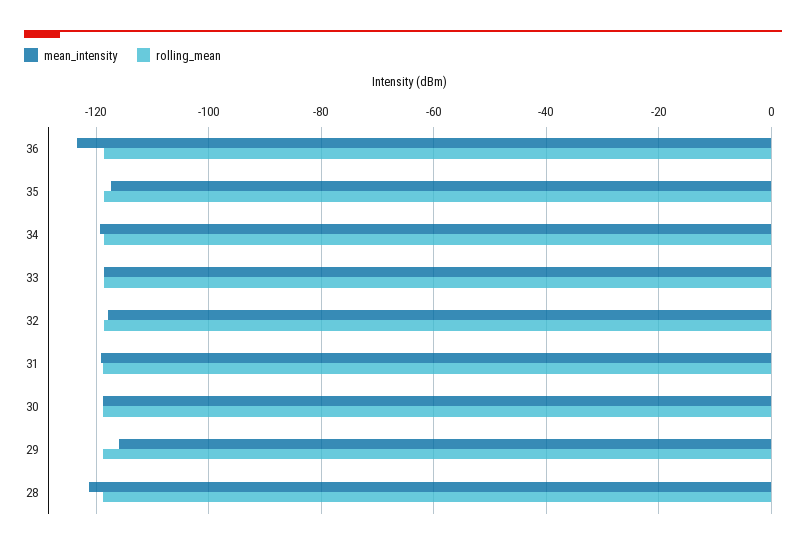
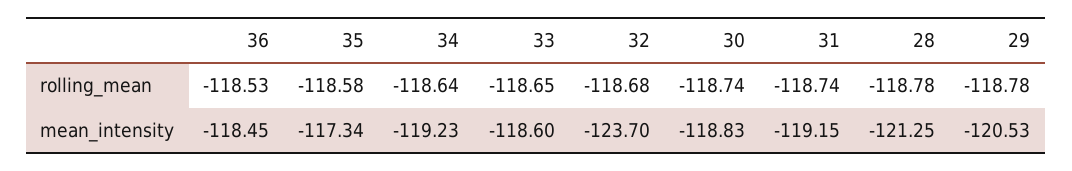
  {
    "mean_intensity": {
-     "36": -124,
+     "36": -118.45,
      "35": -117.34,
      "34": -119.23,
      "33": -118.6,
-     "32": -118,
+     "32": -123.7,
      "31": -119.15,
      "30": -118.83,
-     "29": -116,
+     "29": -120.53,
      "28": -121.25
    },
    "rolling_mean": {
      "36": -118.53,
      "35": -118.58,
      "34": -118.64,
      "33": -118.65,
      "32": -118.68,
      "31": -118.74,
      "30": -118.74,
      "29": -118.78,
      "28": -118.78
    }
  }

